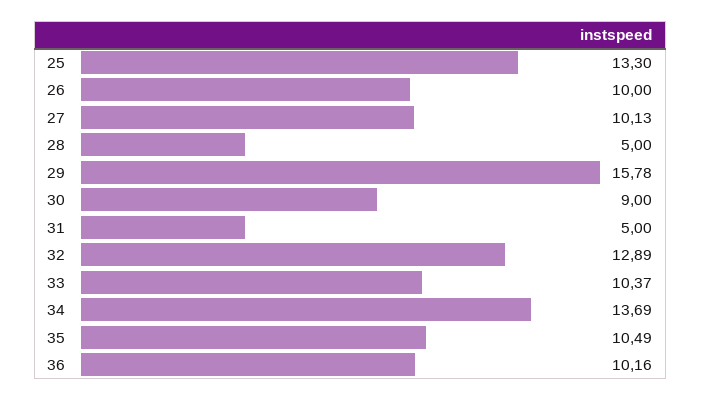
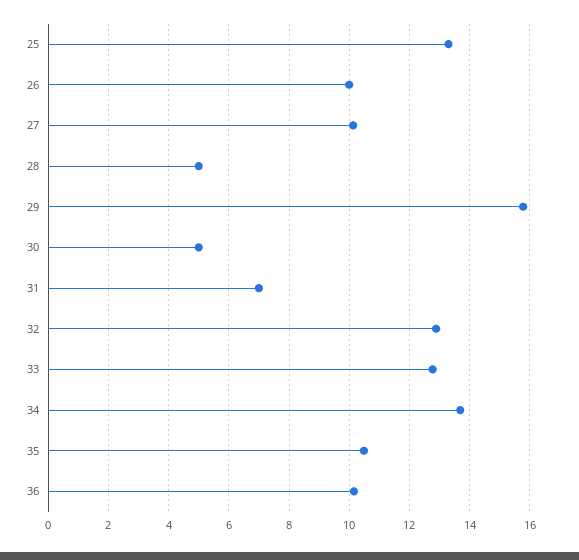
  {
    "25": 13.3,
    "26": 10,
    "27": 10.13,
    "28": 5,
    "29": 15.78,
-   "30": 9,
+   "30": 5,
-   "31": 5,
+   "31": 7,
    "32": 12.89,
-   "33": 10.37,
+   "33": 12.8,
    "34": 13.69,
    "35": 10.49,
    "36": 10.16
  }

